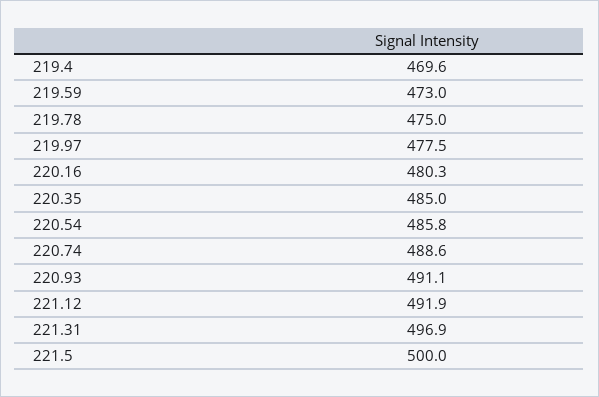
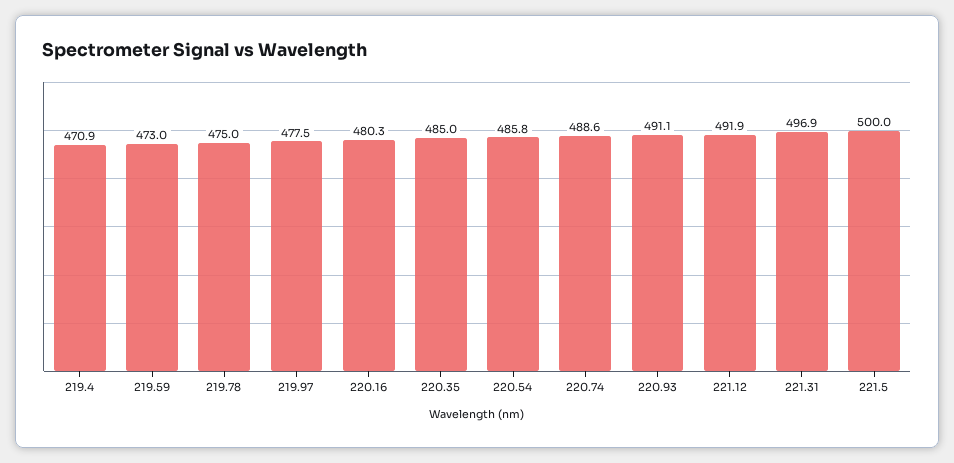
  {
-   "219.4": 469.6,
+   "219.4": 470.9,
    "219.59": 473,
    "219.78": 475,
    "219.97": 477.5,
    "220.16": 480.3,
    "220.35": 485,
    "220.54": 485.8,
    "220.74": 488.6,
    "220.93": 491.1,
    "221.12": 491.9,
    "221.31": 496.9,
    "221.5": 500
  }

